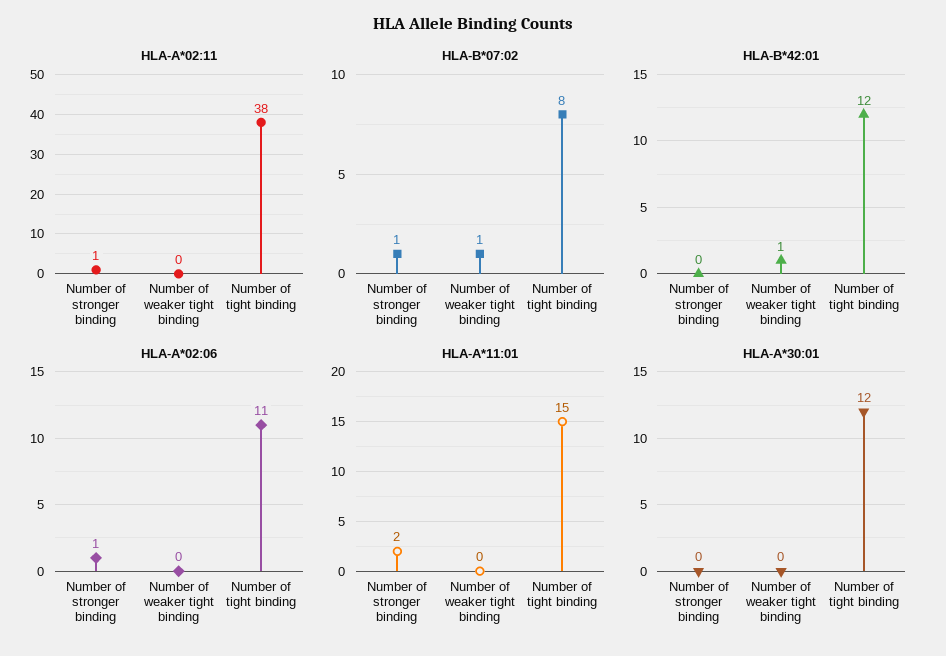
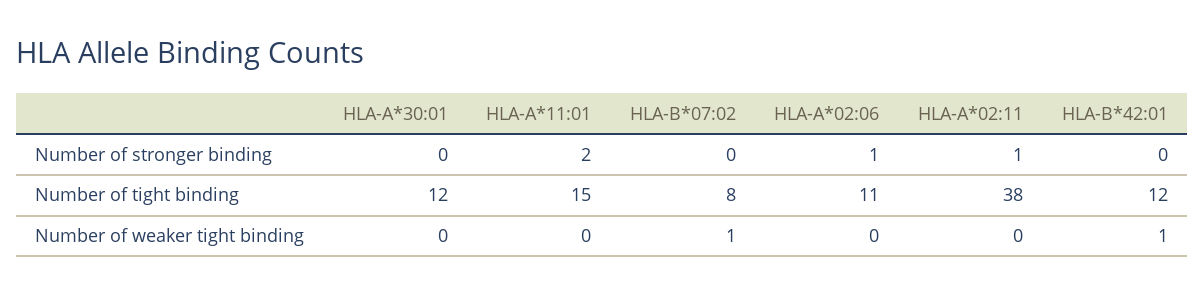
  {
    "HLA-A*02:11": {
      "Number of stronger binding": 1,
      "Number of weaker tight binding": 0,
      "Number of tight binding": 38
    },
    "HLA-B*07:02": {
-     "Number of stronger binding": 1,
+     "Number of stronger binding": 0,
      "Number of weaker tight binding": 1,
      "Number of tight binding": 8
    },
    "HLA-B*42:01": {
      "Number of stronger binding": 0,
      "Number of weaker tight binding": 1,
      "Number of tight binding": 12
    },
    "HLA-A*02:06": {
      "Number of stronger binding": 1,
      "Number of weaker tight binding": 0,
      "Number of tight binding": 11
    },
    "HLA-A*11:01": {
      "Number of stronger binding": 2,
      "Number of weaker tight binding": 0,
      "Number of tight binding": 15
    },
    "HLA-A*30:01": {
      "Number of stronger binding": 0,
      "Number of weaker tight binding": 0,
      "Number of tight binding": 12
    }
  }

